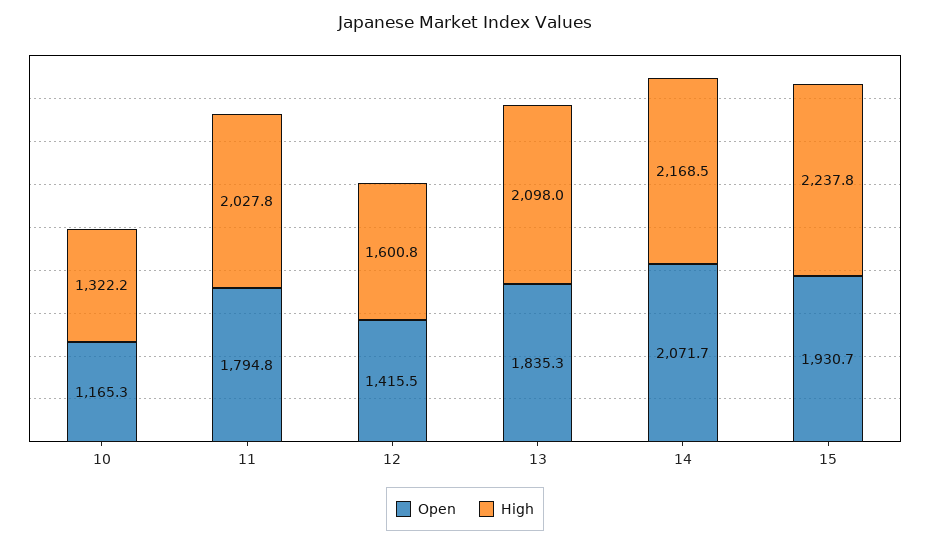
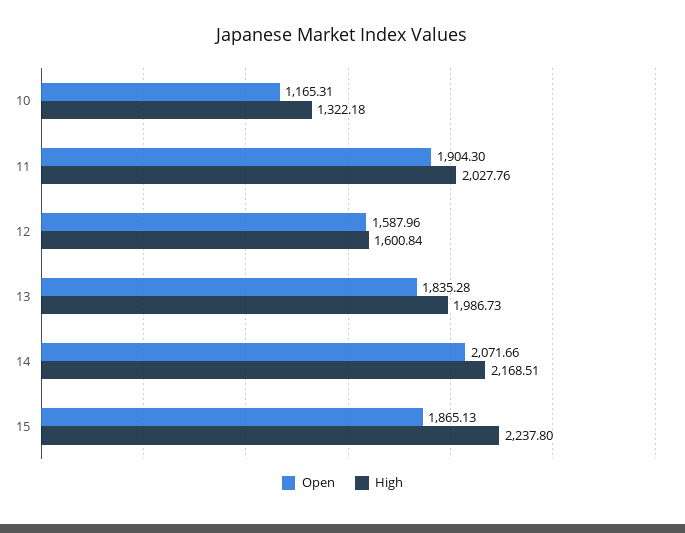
  {
    "Open": {
      "10": 1165.31,
-     "11": 1794.8,
+     "11": 1904.3,
-     "12": 1415.5,
+     "12": 1587.96,
      "13": 1835.28,
      "14": 2071.66,
-     "15": 1930.7
+     "15": 1865.13
    },
    "High": {
      "10": 1322.18,
      "11": 2027.76,
      "12": 1600.84,
-     "13": 2098,
+     "13": 1986.73,
      "14": 2168.51,
      "15": 2237.8
    }
  }

